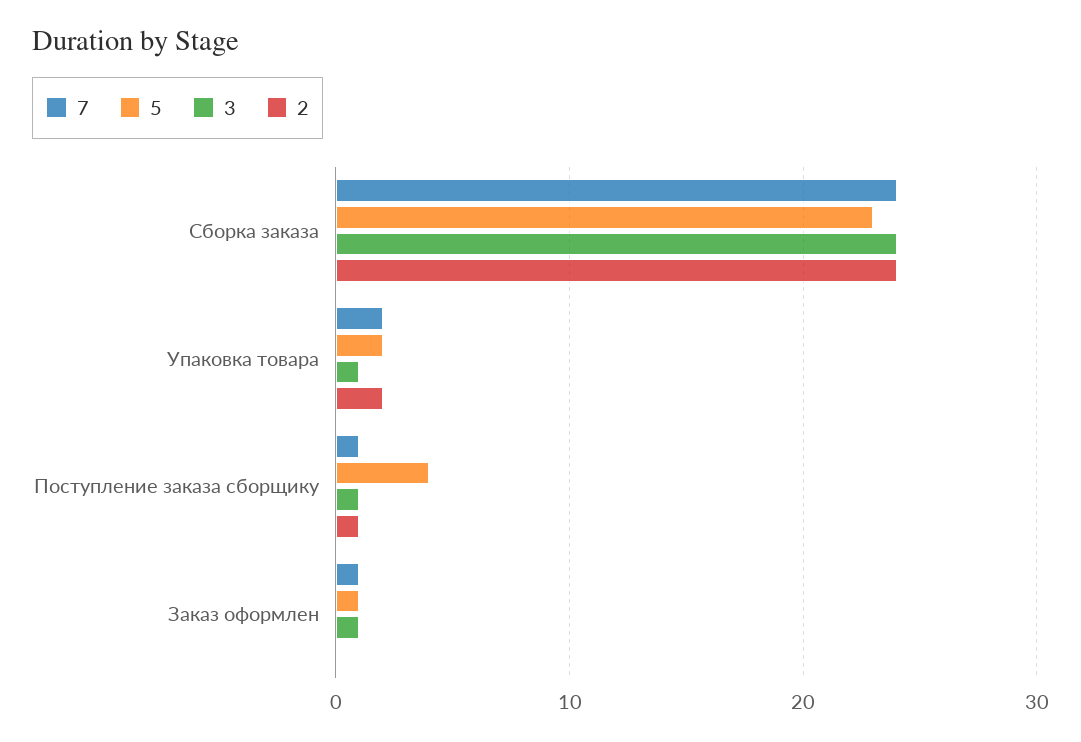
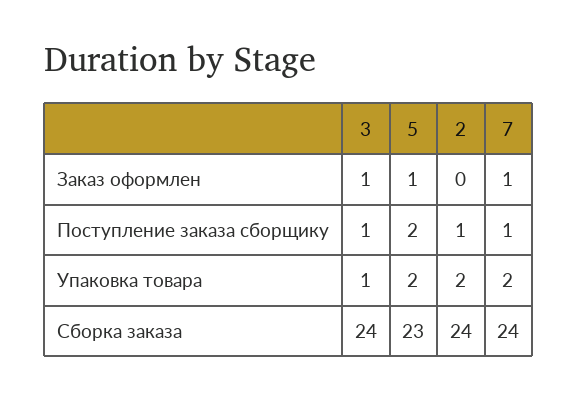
  {
    "7": {
      "Сборка заказа": 24,
      "Упаковка товара": 2,
      "Поступление заказа сборщику": 1,
      "Заказ оформлен": 1
    },
    "5": {
      "Сборка заказа": 23,
      "Упаковка товара": 2,
-     "Поступление заказа сборщику": 4,
+     "Поступление заказа сборщику": 2,
      "Заказ оформлен": 1
    },
    "3": {
      "Сборка заказа": 24,
      "Упаковка товара": 1,
      "Поступление заказа сборщику": 1,
      "Заказ оформлен": 1
    },
    "2": {
      "Сборка заказа": 24,
      "Упаковка товара": 2,
      "Поступление заказа сборщику": 1,
      "Заказ оформлен": 0
    }
  }

